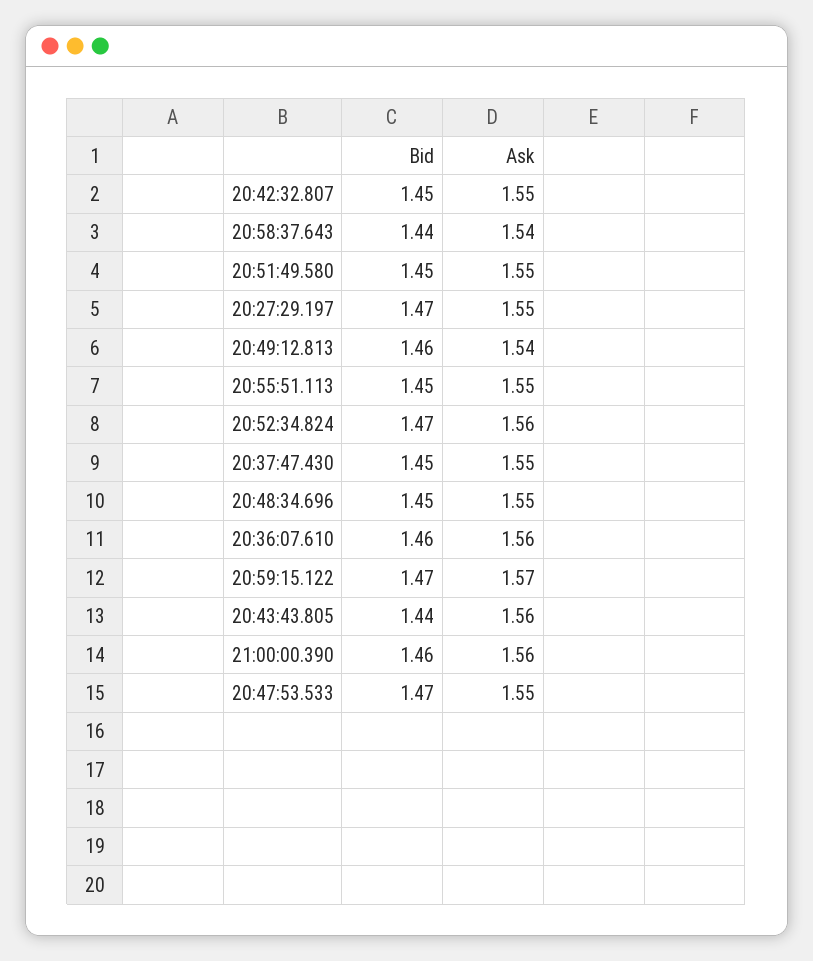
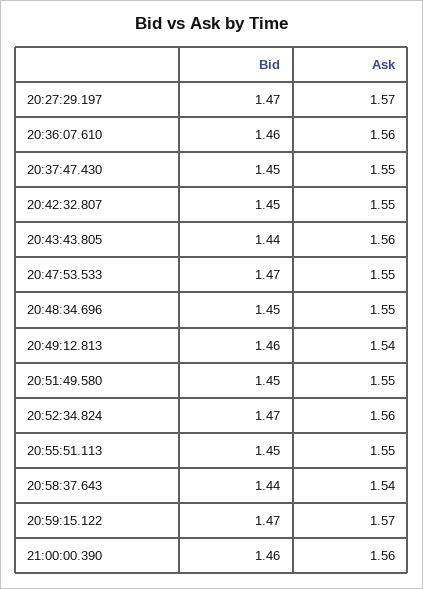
  {
    "Bid": {
      "20:42:32.807": 1.45,
      "20:58:37.643": 1.44,
      "20:51:49.580": 1.45,
      "20:27:29.197": 1.47,
      "20:49:12.813": 1.46,
      "20:55:51.113": 1.45,
      "20:52:34.824": 1.47,
      "20:37:47.430": 1.45,
      "20:48:34.696": 1.45,
      "20:36:07.610": 1.46,
      "20:59:15.122": 1.47,
      "20:43:43.805": 1.44,
      "21:00:00.390": 1.46,
      "20:47:53.533": 1.47
    },
    "Ask": {
      "20:42:32.807": 1.55,
      "20:58:37.643": 1.54,
      "20:51:49.580": 1.55,
-     "20:27:29.197": 1.55,
+     "20:27:29.197": 1.57,
      "20:49:12.813": 1.54,
      "20:55:51.113": 1.55,
      "20:52:34.824": 1.56,
      "20:37:47.430": 1.55,
      "20:48:34.696": 1.55,
      "20:36:07.610": 1.56,
      "20:59:15.122": 1.57,
      "20:43:43.805": 1.56,
      "21:00:00.390": 1.56,
      "20:47:53.533": 1.55
    }
  }

